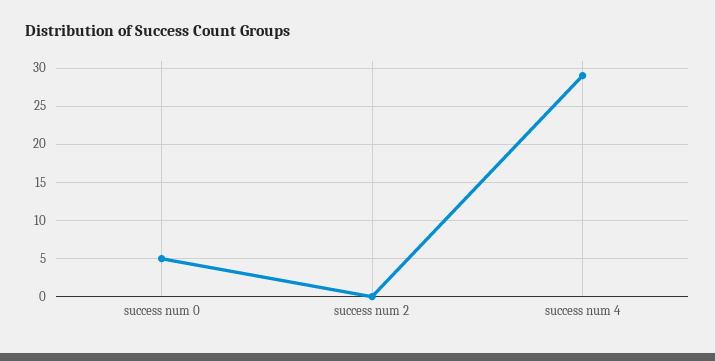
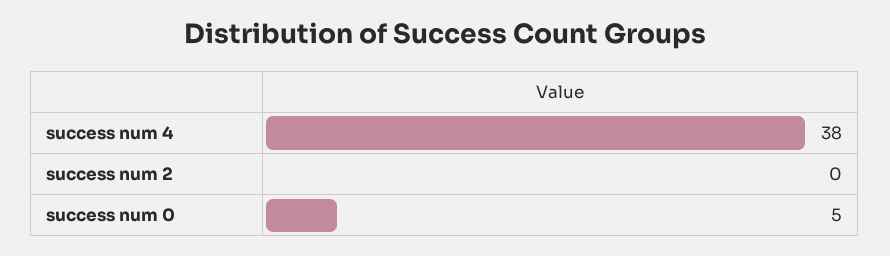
  {
    "success num 0": 5,
    "success num 2": 0,
-   "success num 4": 29
+   "success num 4": 38
  }

